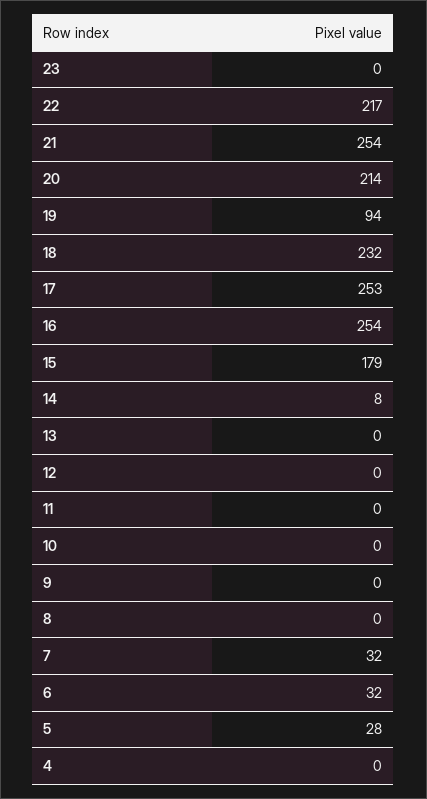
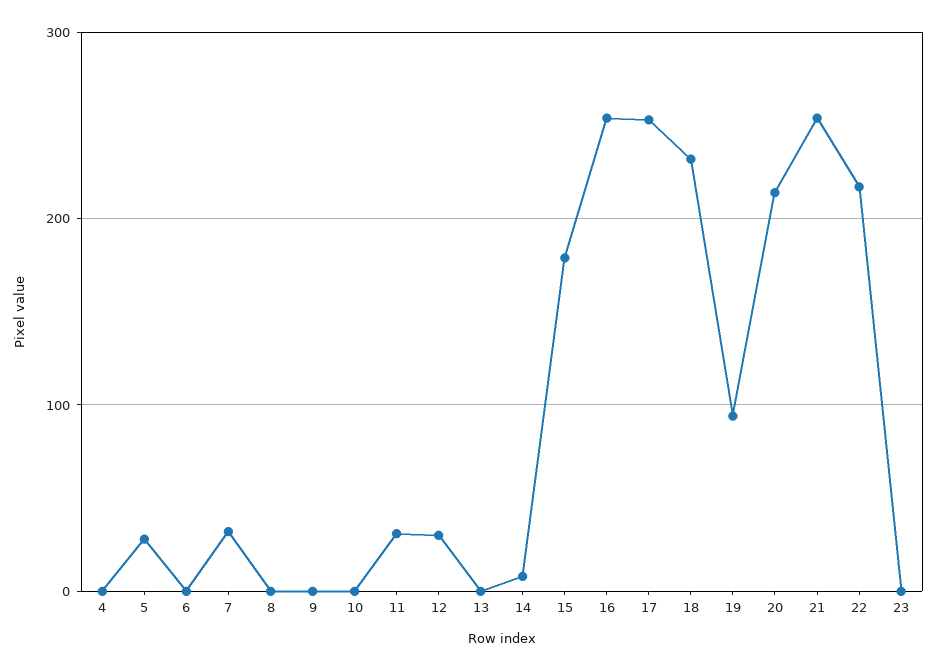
  {
    "23": 0,
    "22": 217,
    "21": 254,
    "20": 214,
    "19": 94,
    "18": 232,
    "17": 253,
    "16": 254,
    "15": 179,
    "14": 8,
    "13": 0,
-   "12": 0,
+   "12": 30,
-   "11": 0,
+   "11": 30,
    "10": 0,
    "9": 0,
    "8": 0,
    "7": 32,
-   "6": 32,
+   "6": 0,
    "5": 28,
    "4": 0
  }

